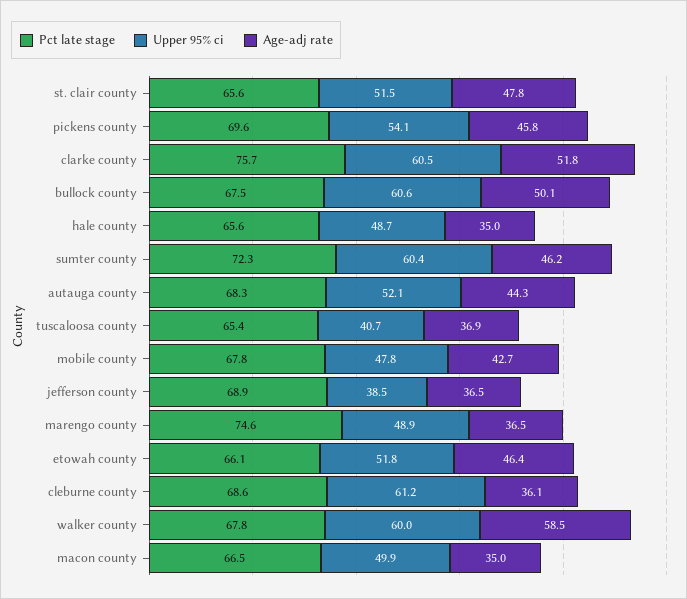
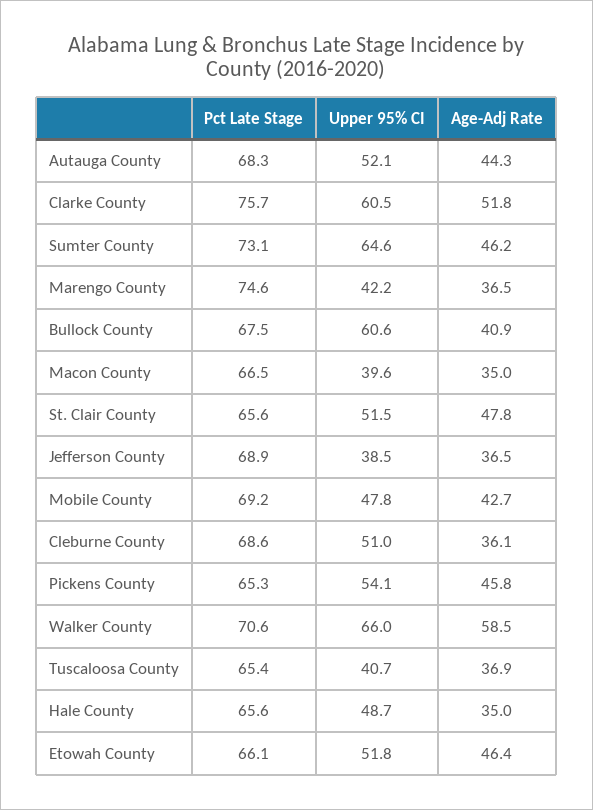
  {
    "Pct late stage": {
      "st. clair county": 65.6,
-     "pickens county": 69.6,
+     "pickens county": 65.3,
      "clarke county": 75.7,
      "bullock county": 67.5,
      "hale county": 65.6,
-     "sumter county": 72.3,
+     "sumter county": 73.1,
      "autauga county": 68.3,
      "tuscaloosa county": 65.4,
-     "mobile county": 67.8,
+     "mobile county": 69.2,
      "jefferson county": 68.9,
      "marengo county": 74.6,
      "etowah county": 66.1,
      "cleburne county": 68.6,
-     "walker county": 67.8,
+     "walker county": 70.6,
      "macon county": 66.5
    },
    "Upper 95% ci": {
      "st. clair county": 51.5,
      "pickens county": 54.1,
      "clarke county": 60.5,
      "bullock county": 60.6,
      "hale county": 48.7,
-     "sumter county": 60.4,
+     "sumter county": 64.6,
      "autauga county": 52.1,
      "tuscaloosa county": 40.7,
      "mobile county": 47.8,
      "jefferson county": 38.5,
-     "marengo county": 48.9,
+     "marengo county": 42.2,
      "etowah county": 51.8,
-     "cleburne county": 61.2,
+     "cleburne county": 51,
-     "walker county": 60,
+     "walker county": 66,
-     "macon county": 49.9
+     "macon county": 39.6
    },
    "Age-adj rate": {
      "st. clair county": 47.8,
      "pickens county": 45.8,
      "clarke county": 51.8,
-     "bullock county": 50.1,
+     "bullock county": 40.9,
      "hale county": 35,
      "sumter county": 46.2,
      "autauga county": 44.3,
      "tuscaloosa county": 36.9,
      "mobile county": 42.7,
      "jefferson county": 36.5,
      "marengo county": 36.5,
      "etowah county": 46.4,
      "cleburne county": 36.1,
      "walker county": 58.5,
      "macon county": 35
    }
  }

